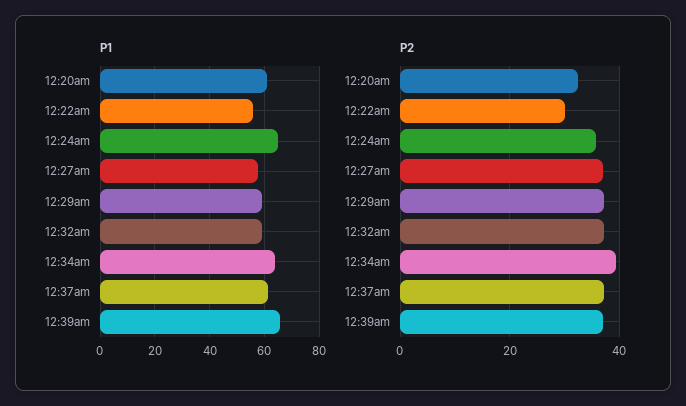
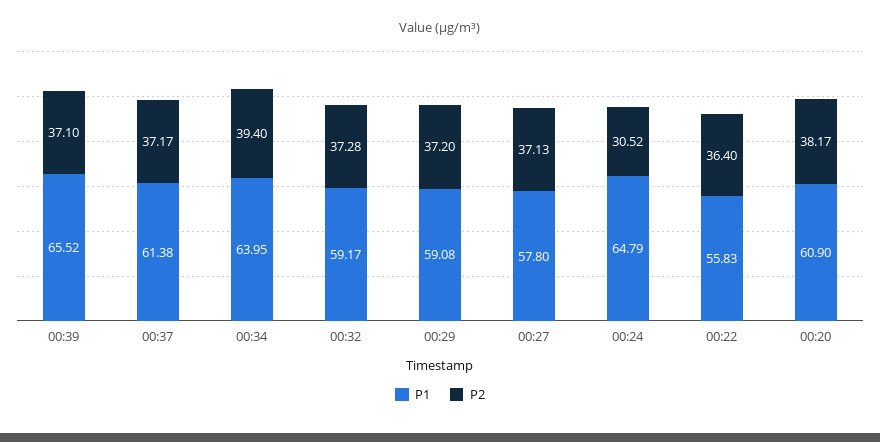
  {
    "P1": {
      "12:20am": 60.9,
      "12:22am": 55.83,
      "12:24am": 64.79,
      "12:27am": 57.8,
      "12:29am": 59.08,
      "12:32am": 59.17,
      "12:34am": 63.95,
      "12:37am": 61.38,
      "12:39am": 65.52
    },
    "P2": {
-     "12:20am": 32,
+     "12:20am": 38.17,
-     "12:22am": 30,
+     "12:22am": 36.4,
-     "12:24am": 36,
+     "12:24am": 30.52,
      "12:27am": 37.13,
      "12:29am": 37.2,
      "12:32am": 37.28,
      "12:34am": 39.4,
      "12:37am": 37.17,
      "12:39am": 37.1
    }
  }

